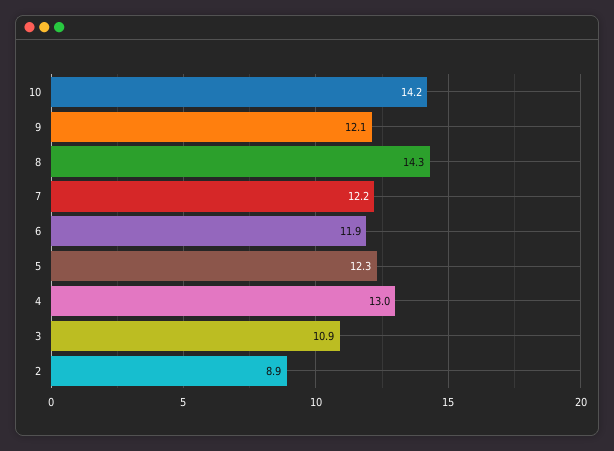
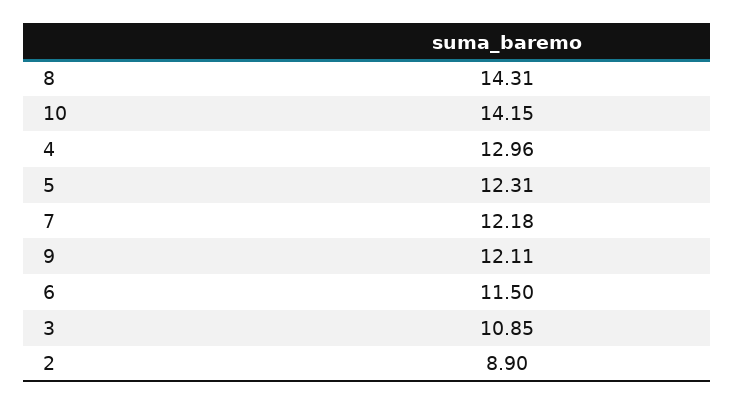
  {
    "10": 14.15,
    "9": 12.11,
    "8": 14.31,
    "7": 12.18,
-   "6": 11.9,
+   "6": 11.5,
    "5": 12.31,
    "4": 12.96,
    "3": 10.85,
    "2": 8.9
  }

